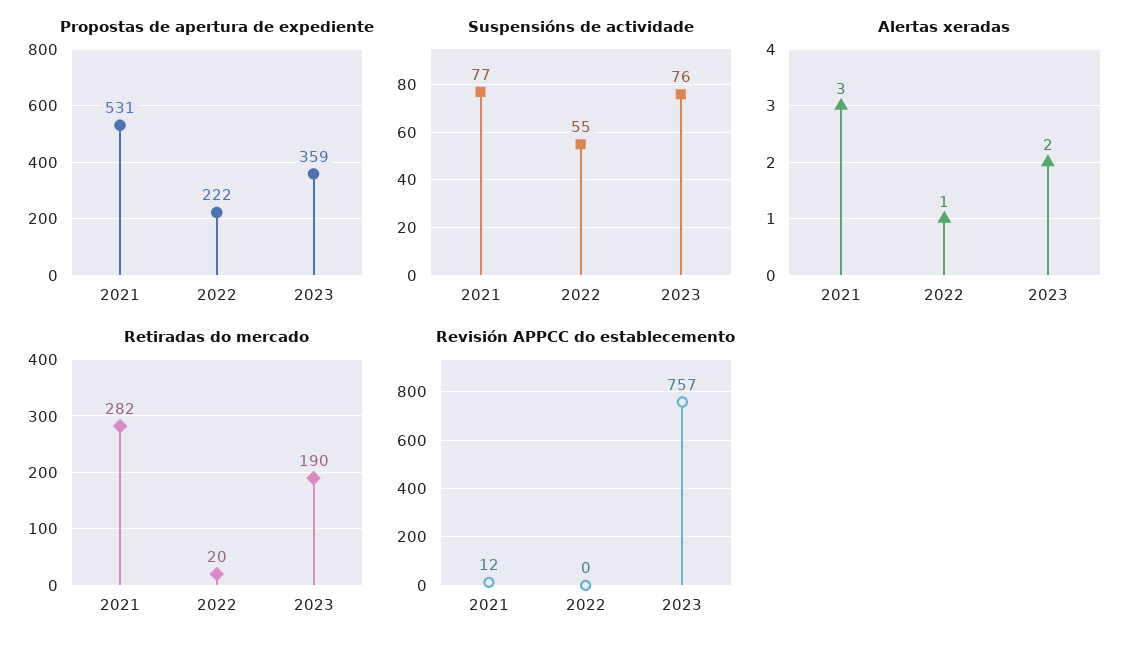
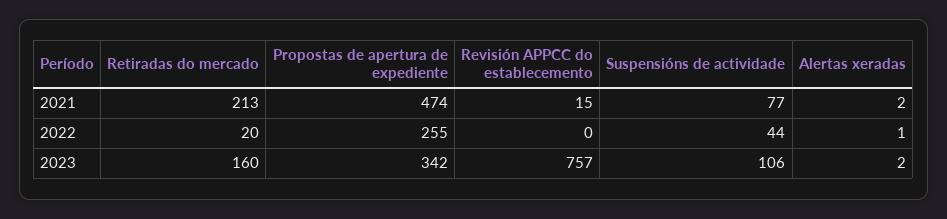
  {
    "Propostas de apertura de expediente": {
-     "2021": 531,
+     "2021": 474,
-     "2022": 222,
+     "2022": 255,
-     "2023": 359
+     "2023": 342
    },
    "Suspensións de actividade": {
      "2021": 77,
-     "2022": 55,
+     "2022": 44,
-     "2023": 76
+     "2023": 106
    },
    "Alertas xeradas": {
-     "2021": 3,
+     "2021": 2,
      "2022": 1,
      "2023": 2
    },
    "Retiradas do mercado": {
-     "2021": 282,
+     "2021": 213,
      "2022": 20,
-     "2023": 190
+     "2023": 160
    },
    "Revisión APPCC do establecemento": {
-     "2021": 12,
+     "2021": 15,
      "2022": 0,
      "2023": 757
    }
  }

